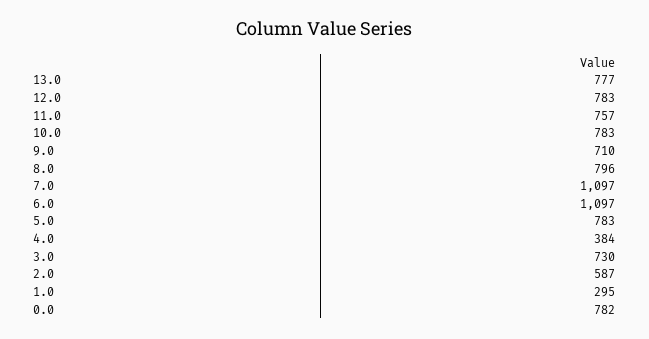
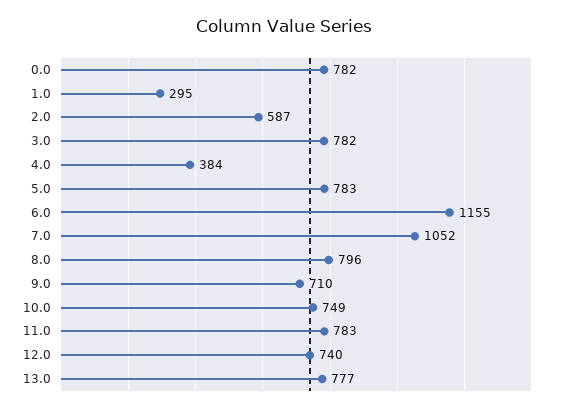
  {
    "13.0": 777,
-   "12.0": 783,
+   "12.0": 740,
-   "11.0": 757,
+   "11.0": 783,
-   "10.0": 783,
+   "10.0": 749,
    "9.0": 710,
    "8.0": 796,
-   "7.0": 1097,
+   "7.0": 1052,
-   "6.0": 1097,
+   "6.0": 1155,
    "5.0": 783,
    "4.0": 384,
-   "3.0": 730,
+   "3.0": 782,
    "2.0": 587,
    "1.0": 295,
    "0.0": 782
  }

